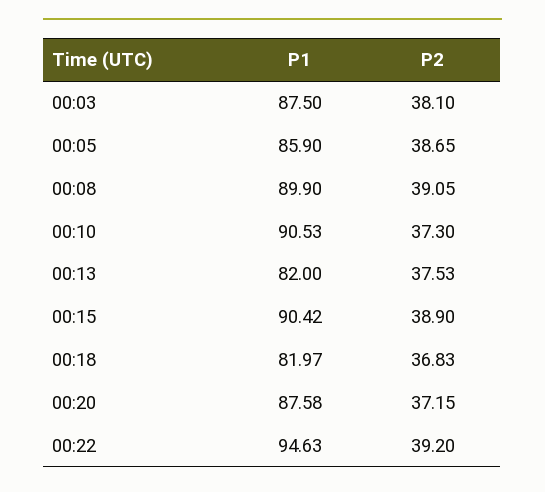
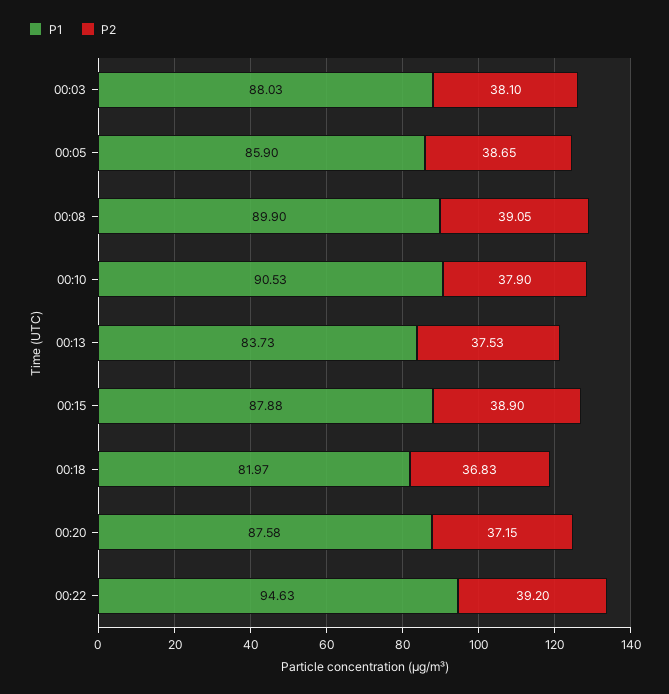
  {
    "P1": {
-     "00:03": 87.5,
+     "00:03": 88.03,
      "00:05": 85.9,
      "00:08": 89.9,
      "00:10": 90.53,
-     "00:13": 82,
+     "00:13": 83.73,
-     "00:15": 90.42,
+     "00:15": 87.88,
      "00:18": 81.97,
      "00:20": 87.58,
      "00:22": 94.63
    },
    "P2": {
      "00:03": 38.1,
      "00:05": 38.65,
      "00:08": 39.05,
-     "00:10": 37.3,
+     "00:10": 37.9,
      "00:13": 37.53,
      "00:15": 38.9,
      "00:18": 36.83,
      "00:20": 37.15,
      "00:22": 39.2
    }
  }

